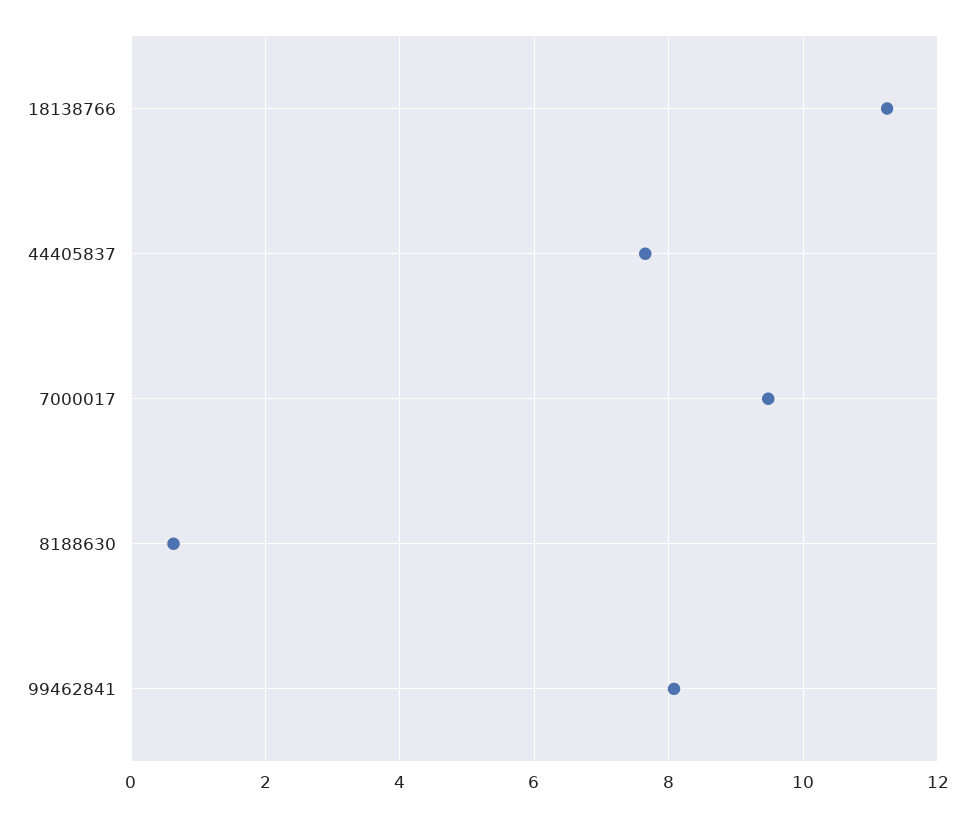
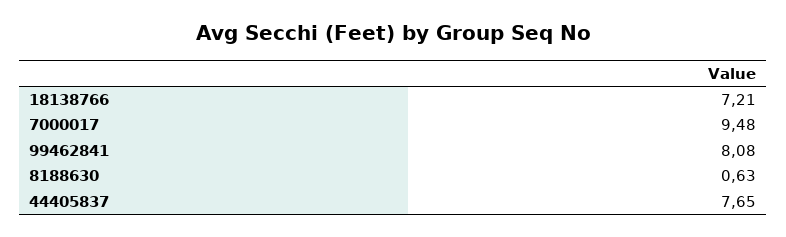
  {
-   "18138766": 11.2,
+   "18138766": 7.21,
    "44405837": 7.65,
    "7000017": 9.48,
    "8188630": 0.63,
    "99462841": 8.08
  }

